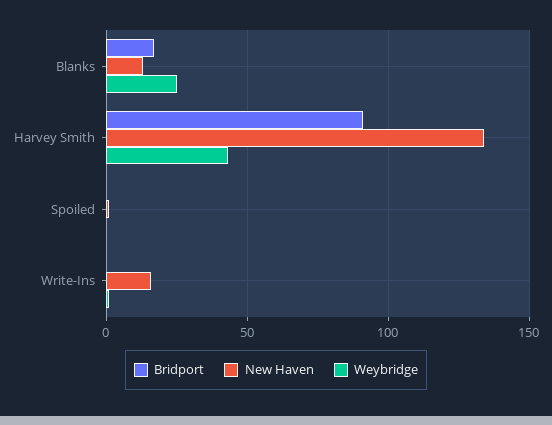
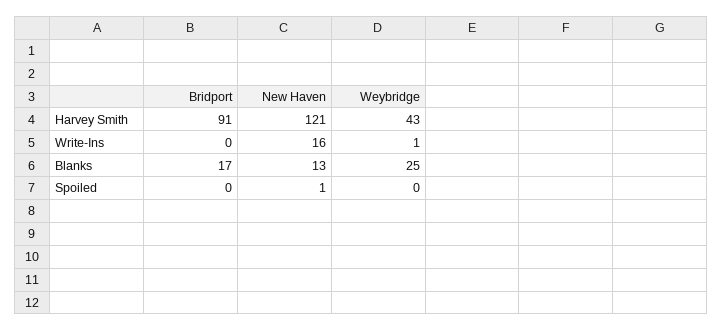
  {
    "Bridport": {
      "Blanks": 17,
      "Harvey Smith": 91,
      "Spoiled": 0,
      "Write-Ins": 0
    },
    "New Haven": {
      "Blanks": 13,
-     "Harvey Smith": 135,
+     "Harvey Smith": 121,
      "Spoiled": 1,
      "Write-Ins": 16
    },
    "Weybridge": {
      "Blanks": 25,
      "Harvey Smith": 43,
      "Spoiled": 0,
      "Write-Ins": 1
    }
  }

